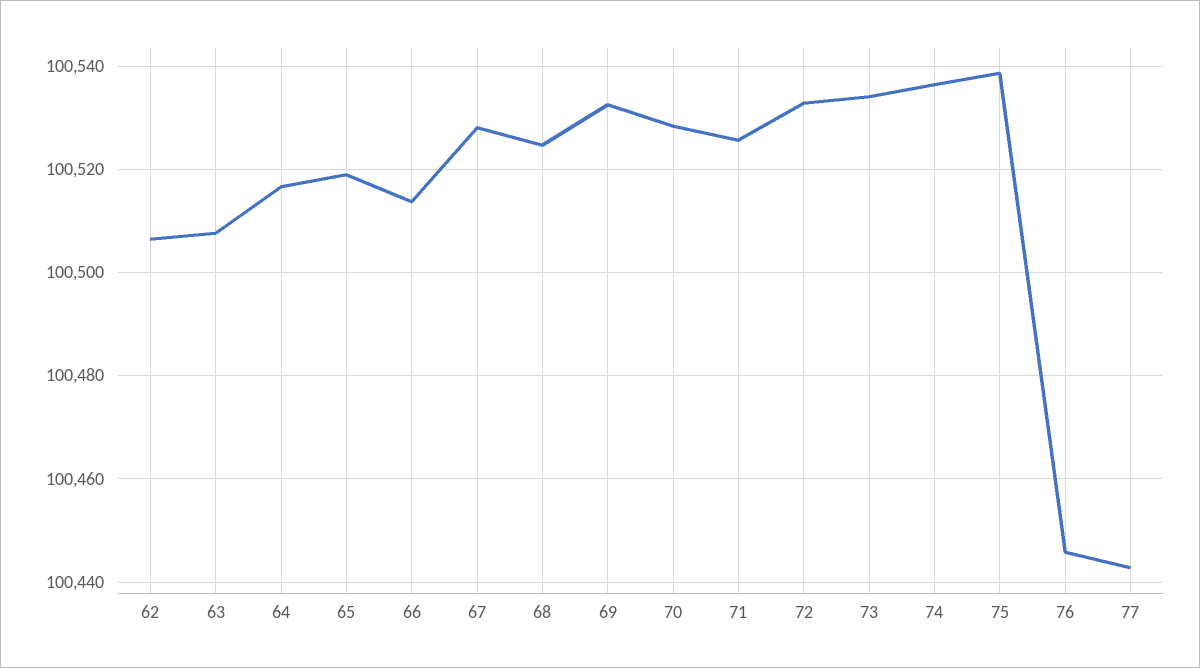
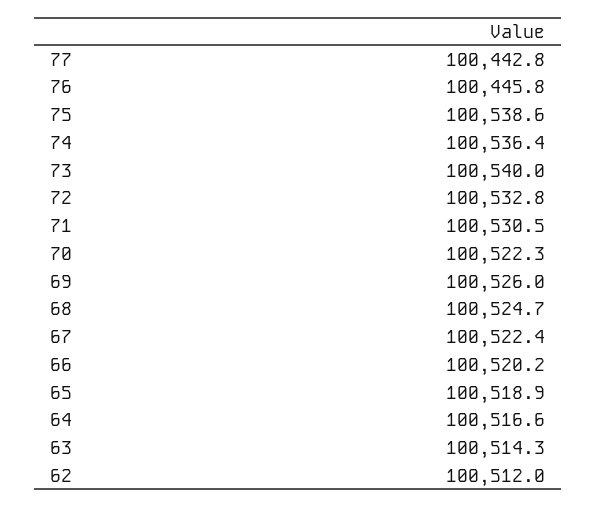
  {
-   "62": 100506,
+   "62": 100512,
-   "63": 100508,
+   "63": 100514.3,
    "64": 100516.6,
    "65": 100518.9,
-   "66": 100514,
+   "66": 100520.2,
-   "67": 100528,
+   "67": 100522.4,
    "68": 100524.7,
-   "69": 100532,
+   "69": 100526,
-   "70": 100528,
+   "70": 100522.3,
-   "71": 100526,
+   "71": 100530.5,
    "72": 100532.8,
-   "73": 100534,
+   "73": 100540,
    "74": 100536.4,
    "75": 100538.6,
    "76": 100445.8,
    "77": 100442.8
  }

